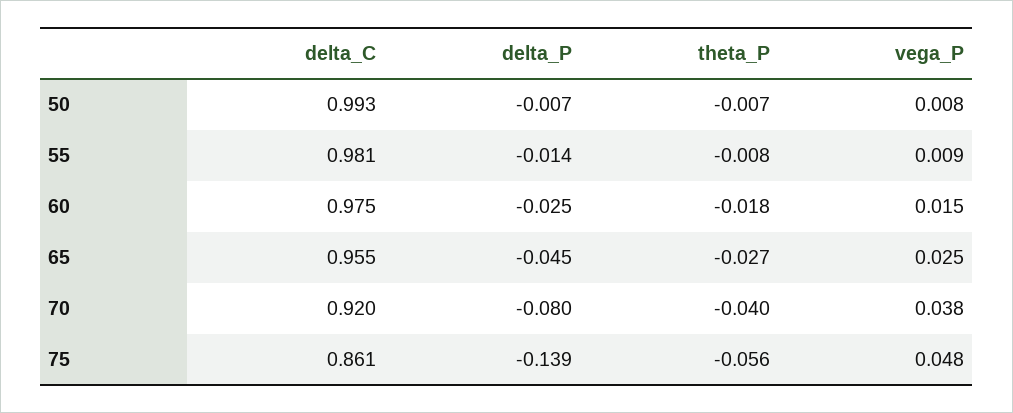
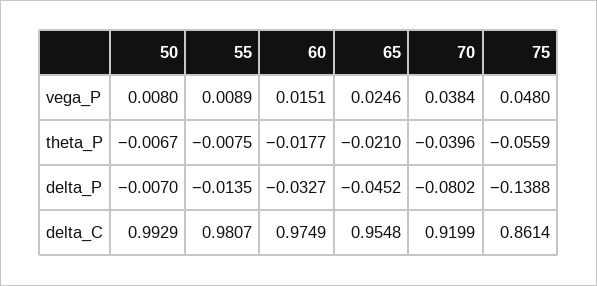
  {
    "delta_C": {
      "50": 0.9929,
      "55": 0.9807,
      "60": 0.9749,
      "65": 0.9548,
      "70": 0.9199,
      "75": 0.8614
    },
    "delta_P": {
      "50": -0.007,
      "55": -0.0135,
-     "60": -0.025,
+     "60": -0.0327,
      "65": -0.0452,
      "70": -0.0802,
      "75": -0.1388
    },
    "theta_P": {
      "50": -0.0067,
      "55": -0.0075,
      "60": -0.0177,
-     "65": -0.027,
+     "65": -0.021,
      "70": -0.0396,
      "75": -0.0559
    },
    "vega_P": {
      "50": 0.008,
      "55": 0.0089,
      "60": 0.0151,
      "65": 0.0246,
      "70": 0.0384,
      "75": 0.048
    }
  }

